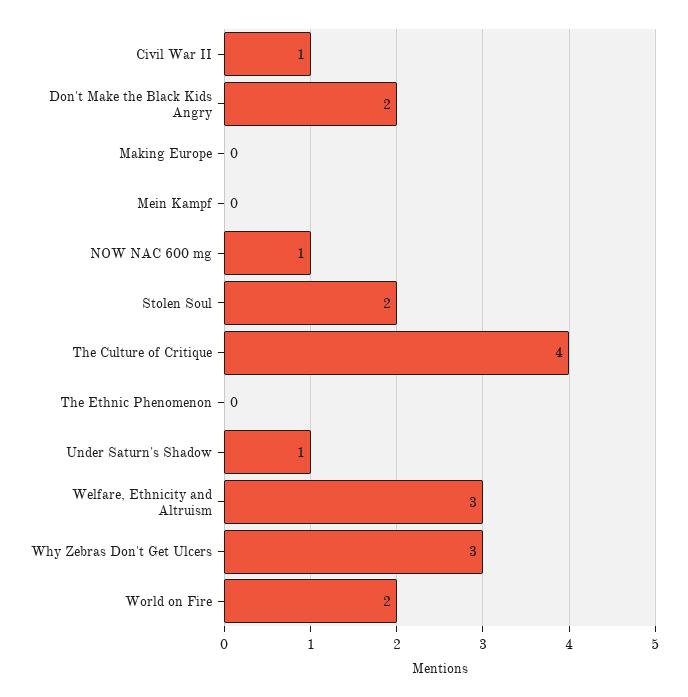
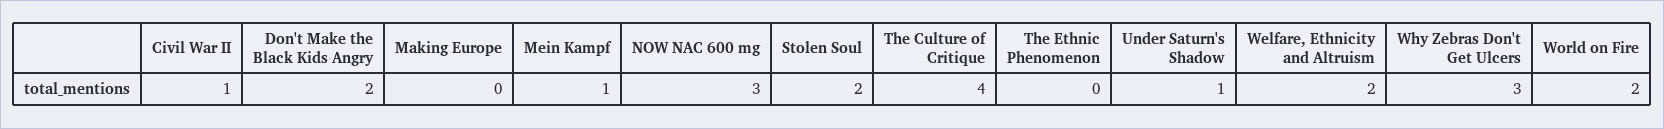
  {
    "Civil War II": 1,
    "Don't Make the Black Kids Angry": 2,
    "Making Europe": 0,
-   "Mein Kampf": 0,
+   "Mein Kampf": 1,
-   "NOW NAC 600 mg": 1,
+   "NOW NAC 600 mg": 3,
    "Stolen Soul": 2,
    "The Culture of Critique": 4,
    "The Ethnic Phenomenon": 0,
    "Under Saturn's Shadow": 1,
-   "Welfare, Ethnicity and Altruism": 3,
+   "Welfare, Ethnicity and Altruism": 2,
    "Why Zebras Don't Get Ulcers": 3,
    "World on Fire": 2
  }

